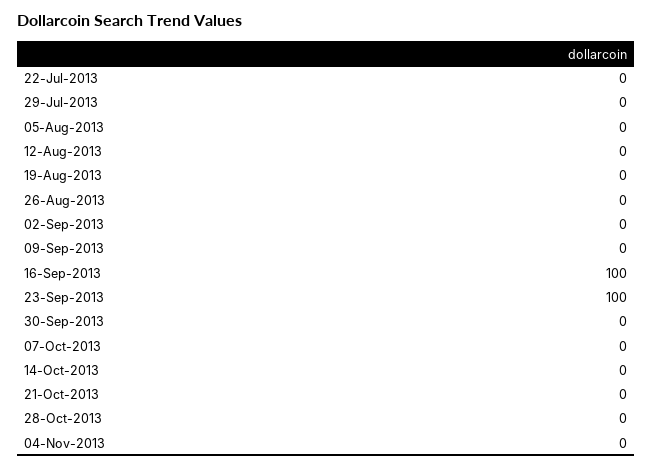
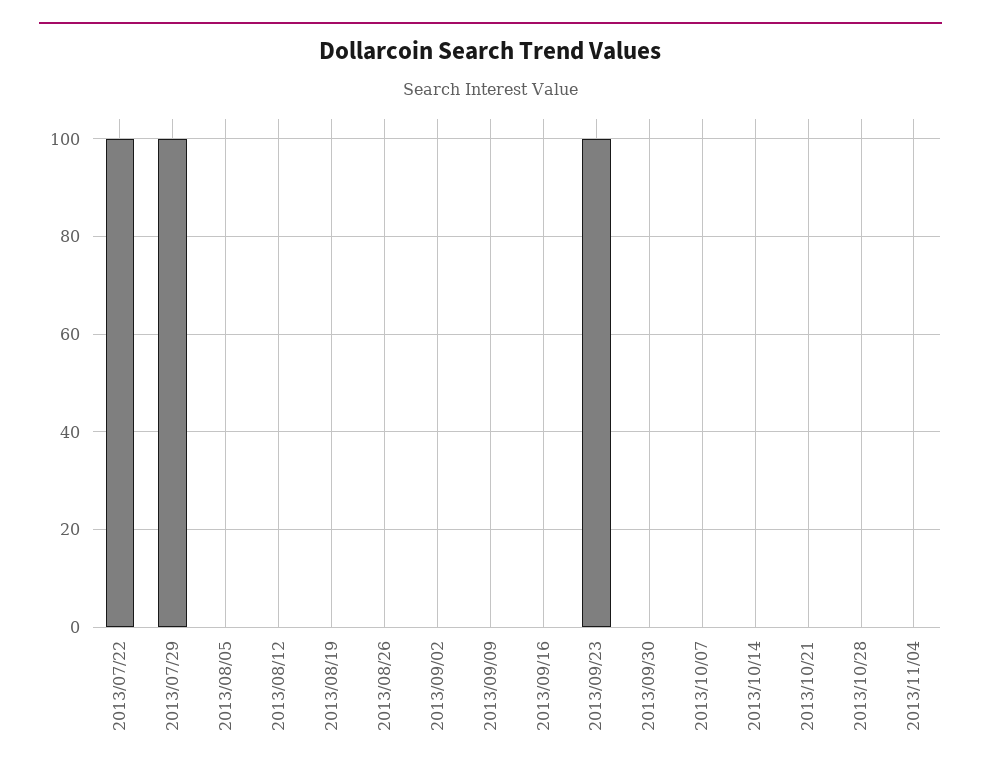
  {
-   "22-Jul-2013": 0,
+   "22-Jul-2013": 100,
-   "29-Jul-2013": 0,
+   "29-Jul-2013": 100,
    "05-Aug-2013": 0,
    "12-Aug-2013": 0,
    "19-Aug-2013": 0,
    "26-Aug-2013": 0,
    "02-Sep-2013": 0,
    "09-Sep-2013": 0,
-   "16-Sep-2013": 100,
+   "16-Sep-2013": 0,
    "23-Sep-2013": 100,
    "30-Sep-2013": 0,
    "07-Oct-2013": 0,
    "14-Oct-2013": 0,
    "21-Oct-2013": 0,
    "28-Oct-2013": 0,
    "04-Nov-2013": 0
  }

